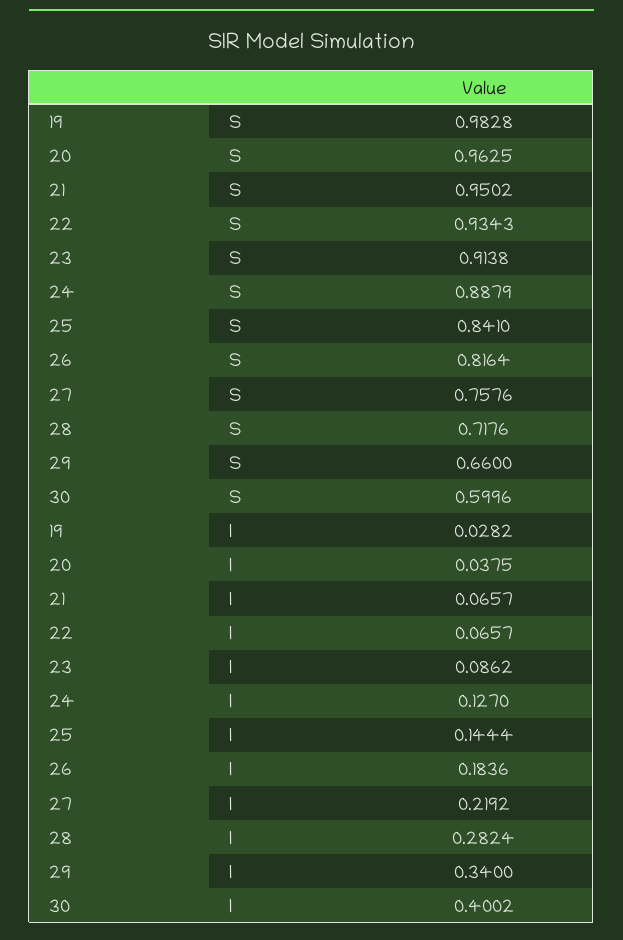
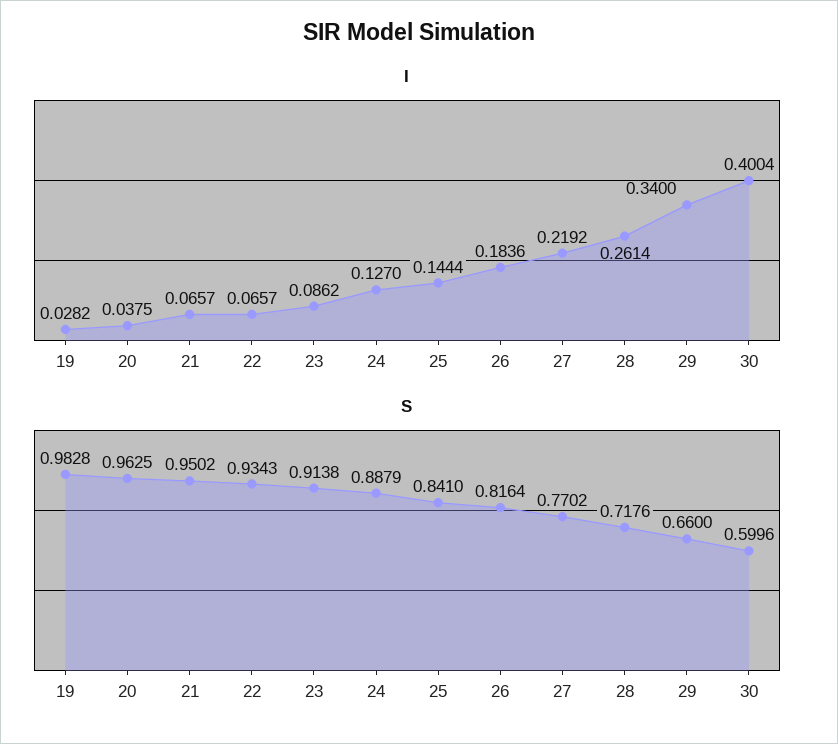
  {
    "S": {
      "19": 0.9828,
      "20": 0.9625,
      "21": 0.9502,
      "22": 0.9343,
      "23": 0.9138,
      "24": 0.8879,
      "25": 0.841,
      "26": 0.8164,
-     "27": 0.7576,
+     "27": 0.7702,
      "28": 0.7176,
      "29": 0.66,
      "30": 0.5996
    },
    "I": {
      "19": 0.0282,
      "20": 0.0375,
      "21": 0.0657,
      "22": 0.0657,
      "23": 0.0862,
      "24": 0.127,
      "25": 0.1444,
      "26": 0.1836,
      "27": 0.2192,
-     "28": 0.2824,
+     "28": 0.2614,
      "29": 0.34,
-     "30": 0.4002
+     "30": 0.4004
    }
  }

